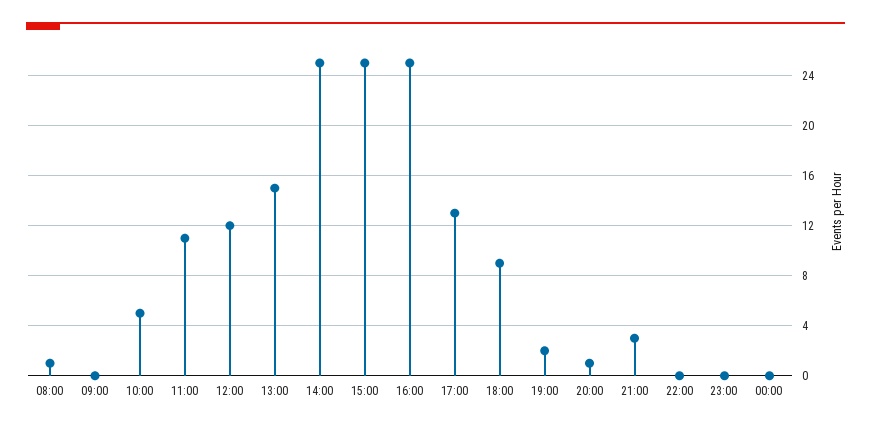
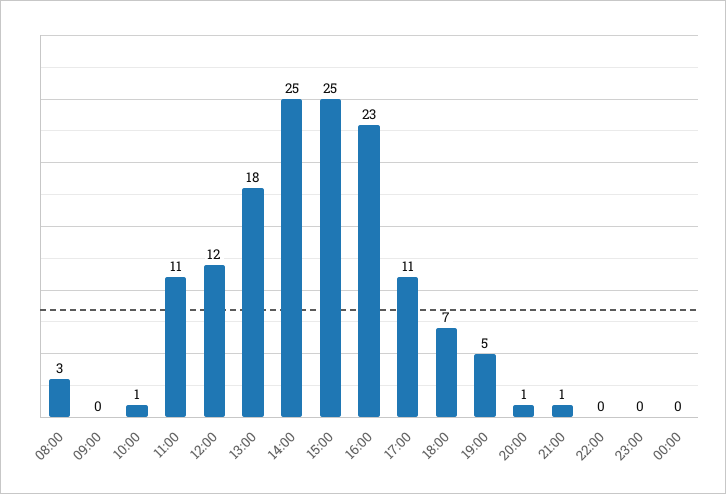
  {
-   "08:00": 1,
+   "08:00": 3,
    "09:00": 0,
-   "10:00": 5,
+   "10:00": 1,
    "11:00": 11,
    "12:00": 12,
-   "13:00": 15,
+   "13:00": 18,
    "14:00": 25,
    "15:00": 25,
-   "16:00": 25,
+   "16:00": 23,
-   "17:00": 13,
+   "17:00": 11,
-   "18:00": 9,
+   "18:00": 7,
-   "19:00": 2,
+   "19:00": 5,
    "20:00": 1,
-   "21:00": 3,
+   "21:00": 1,
    "22:00": 0,
    "23:00": 0,
    "00:00": 0
  }

